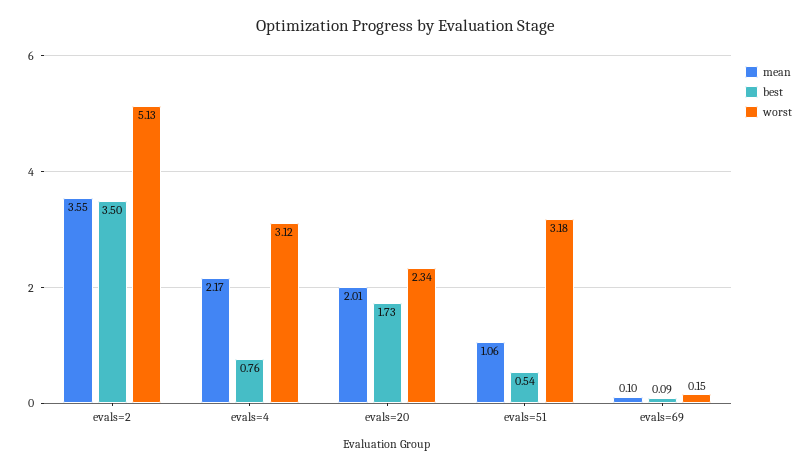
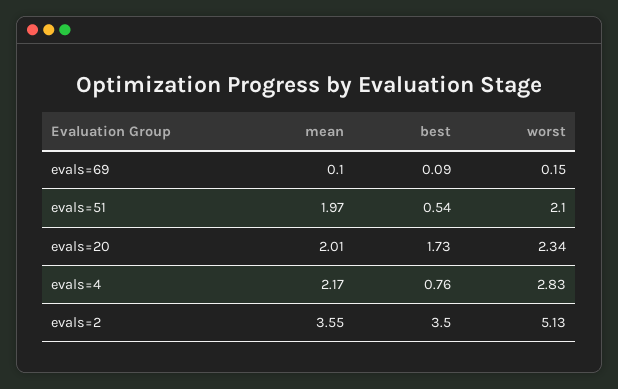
  {
    "mean": {
      "evals=2": 3.55,
      "evals=4": 2.17,
      "evals=20": 2.01,
-     "evals=51": 1.06,
+     "evals=51": 1.97,
      "evals=69": 0.1
    },
    "best": {
      "evals=2": 3.5,
      "evals=4": 0.76,
      "evals=20": 1.73,
      "evals=51": 0.54,
      "evals=69": 0.09
    },
    "worst": {
      "evals=2": 5.13,
-     "evals=4": 3.12,
+     "evals=4": 2.83,
      "evals=20": 2.34,
-     "evals=51": 3.18,
+     "evals=51": 2.1,
      "evals=69": 0.15
    }
  }

